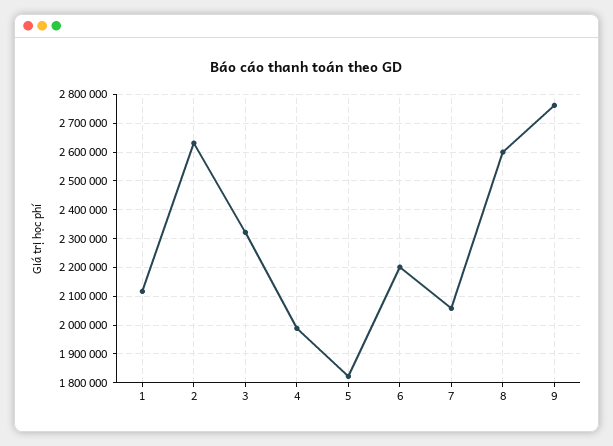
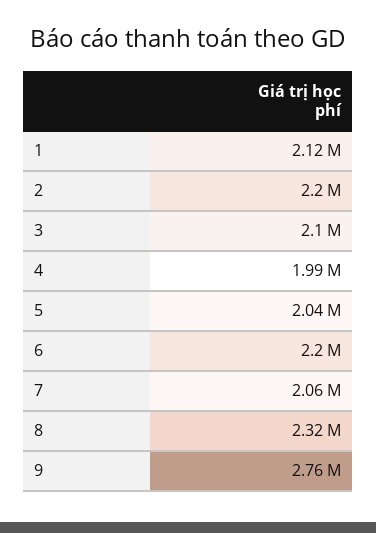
  {
    "1": 2120000,
-   "2": 2625000,
+   "2": 2200000,
-   "3": 2325000,
+   "3": 2100000,
    "4": 1990000,
-   "5": 1825000,
+   "5": 2040000,
    "6": 2200000,
    "7": 2060000,
-   "8": 2600000,
+   "8": 2320000,
    "9": 2760000
  }

